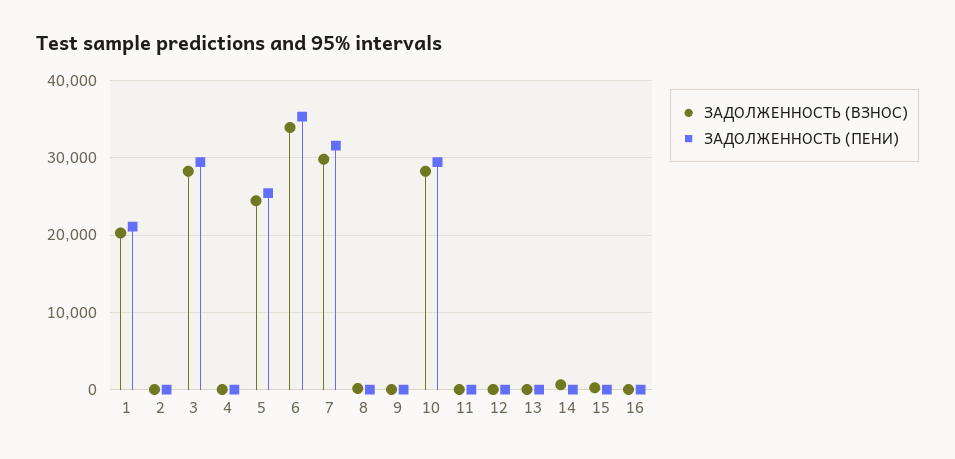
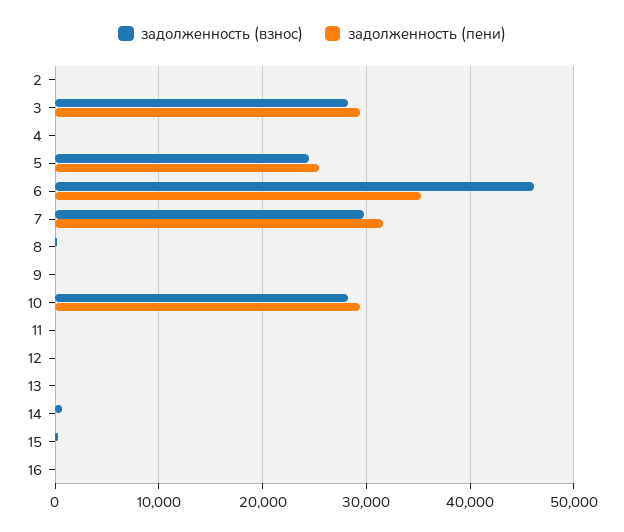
  {
    "ЗАДОЛЖЕННОСТЬ (ВЗНОС)": {
-     "1": 20000,
      "2": 0,
      "3": 28000,
      "4": 0,
      "5": 24000,
-     "6": 34000,
+     "6": 46000,
      "7": 30000,
      "8": 0,
      "9": 0,
      "10": 28000,
      "11": 0,
      "12": 0,
      "13": 0,
      "14": 1000,
      "15": 0,
      "16": 0
    },
    "ЗАДОЛЖЕННОСТЬ (ПЕНИ)": {
-     "1": 21000,
      "2": 0,
      "3": 29000,
      "4": 0,
      "5": 25000,
      "6": 35000,
      "7": 32000,
      "8": 0,
      "9": 0,
      "10": 29000,
      "11": 0,
      "12": 0,
      "13": 0,
      "14": 0,
      "15": 0,
      "16": 0
    }
  }

